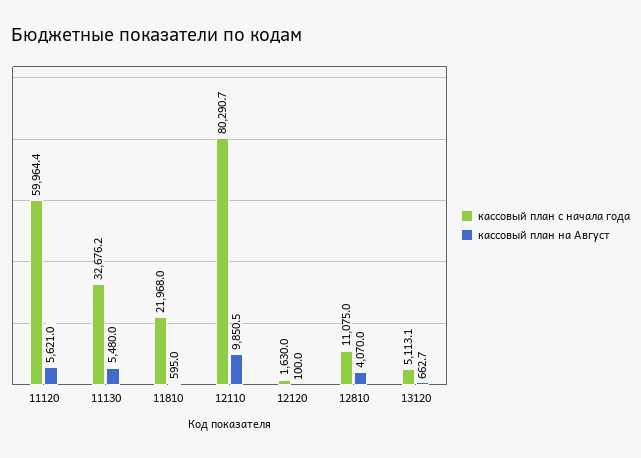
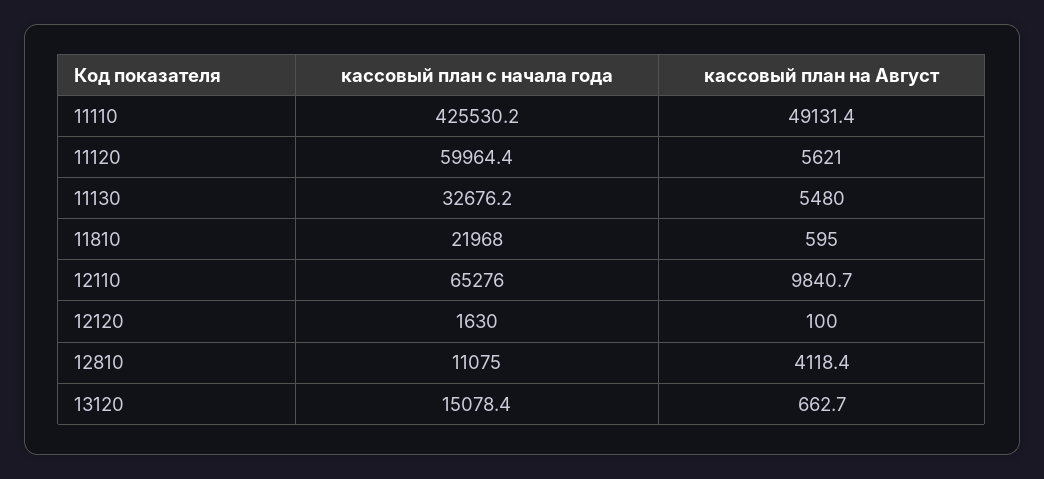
  {
    "кассовый план с начала года": {
      "11120": 59964.4,
      "11130": 32676.2,
      "11810": 21968,
-     "12110": 80290.7,
+     "12110": 65276,
      "12120": 1630,
      "12810": 11075,
-     "13120": 5113.1
+     "13120": 15078.4,
+     "11110": 425530.2
    },
    "кассовый план на Август": {
      "11120": 5621,
      "11130": 5480,
      "11810": 595,
-     "12110": 9850.5,
+     "12110": 9840.7,
      "12120": 100,
-     "12810": 4070,
+     "12810": 4118.4,
-     "13120": 662.7
+     "13120": 662.7,
+     "11110": 49131.4
    }
  }

